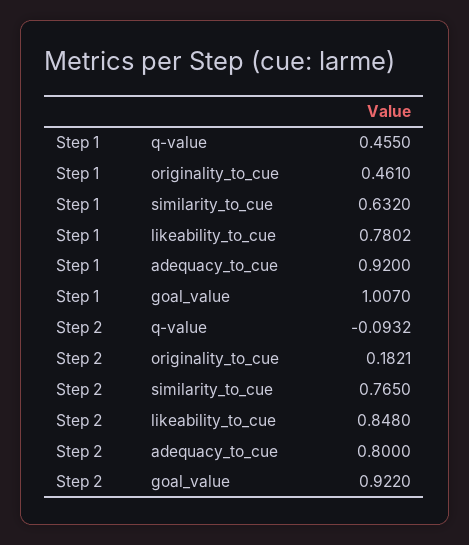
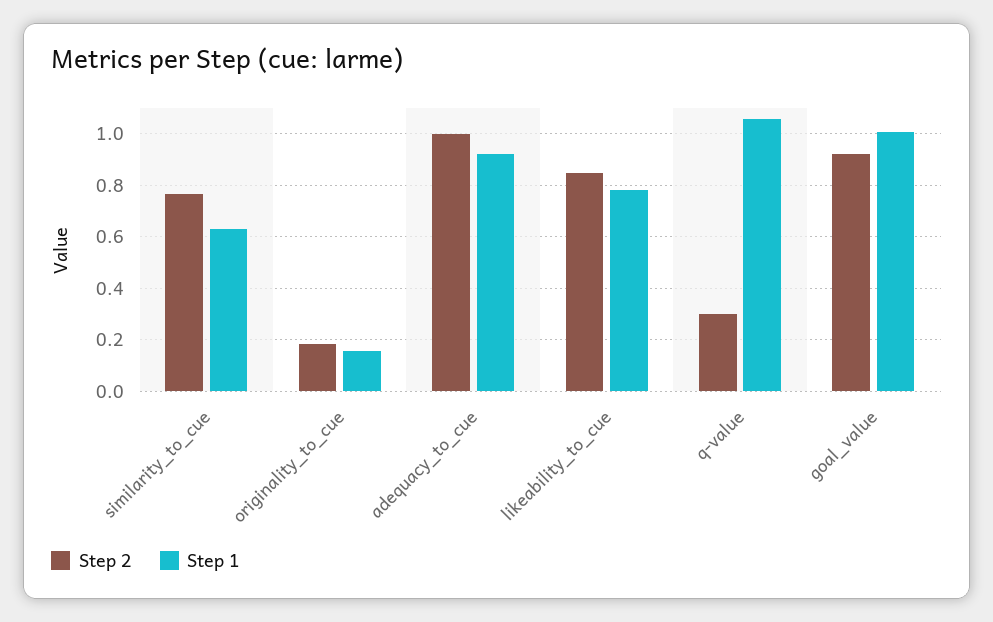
  {
    "Step 1": {
-     "q-value": 0.455,
+     "q-value": 1.05,
-     "originality_to_cue": 0.461,
+     "originality_to_cue": 0.15,
      "similarity_to_cue": 0.632,
      "likeability_to_cue": 0.7802,
      "adequacy_to_cue": 0.92,
      "goal_value": 1.007
    },
    "Step 2": {
-     "q-value": -0.0932,
+     "q-value": 0.3,
      "originality_to_cue": 0.1821,
      "similarity_to_cue": 0.765,
      "likeability_to_cue": 0.848,
-     "adequacy_to_cue": 0.8,
+     "adequacy_to_cue": 1,
      "goal_value": 0.922
    }
  }

